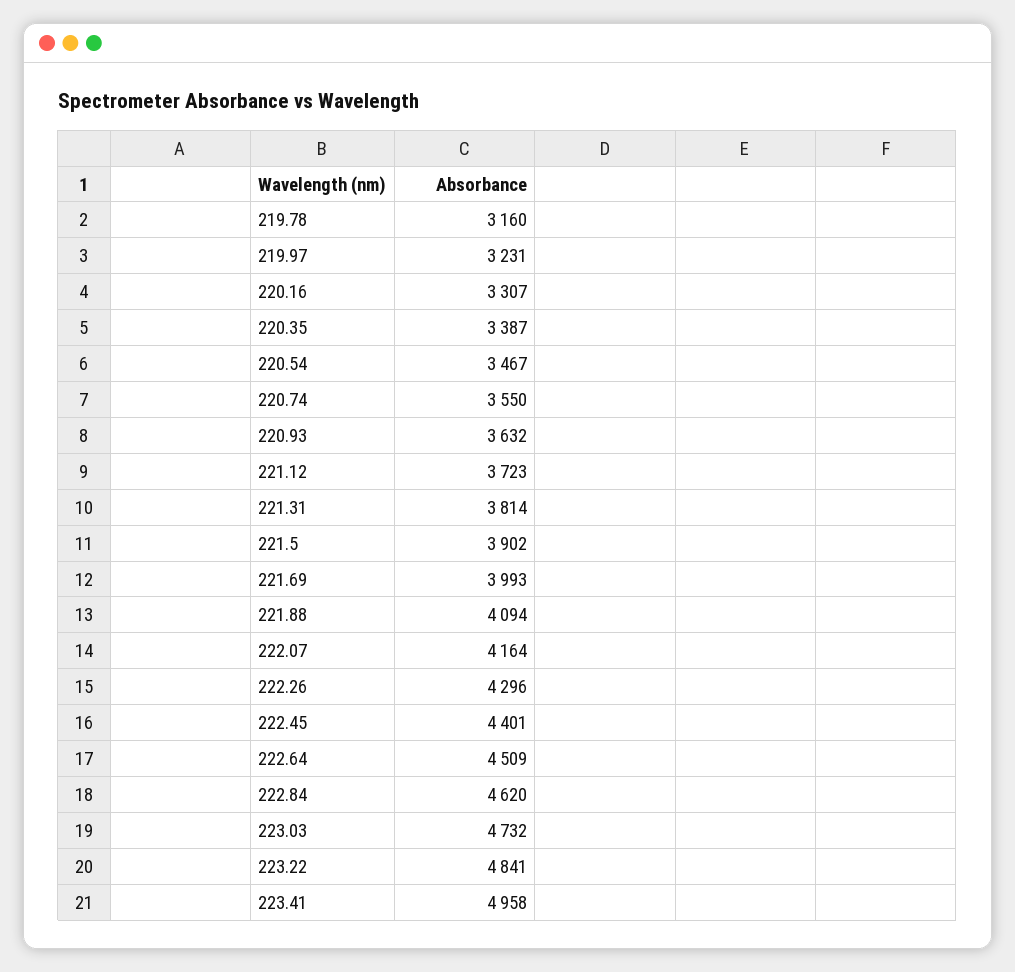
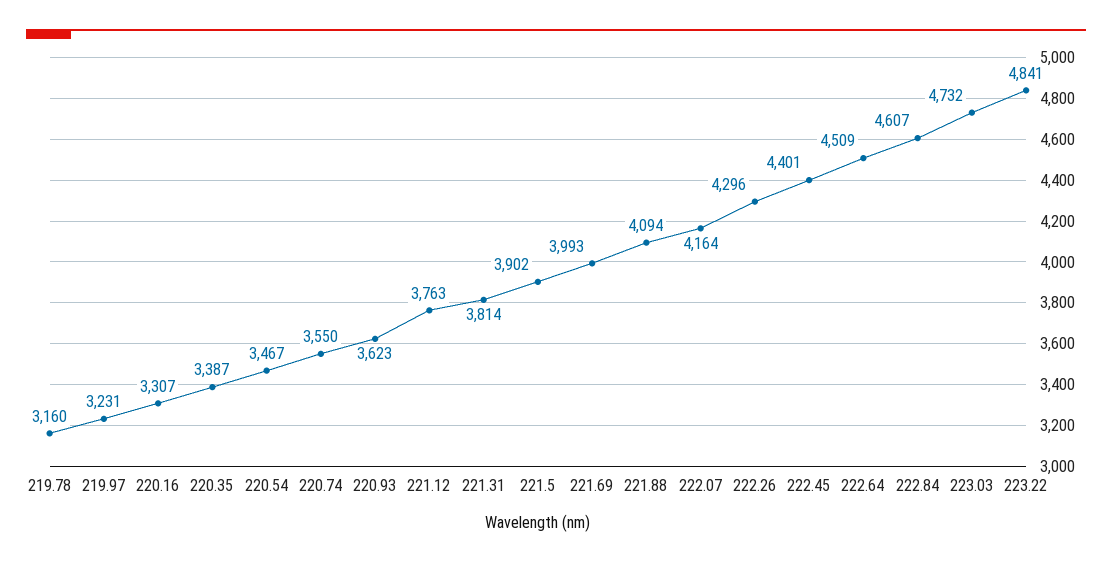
  {
    "219.78": 3160,
    "219.97": 3231,
    "220.16": 3307,
    "220.35": 3387,
    "220.54": 3467,
    "220.74": 3550,
-   "220.93": 3632,
+   "220.93": 3623,
-   "221.12": 3723,
+   "221.12": 3763,
    "221.31": 3814,
    "221.5": 3902,
    "221.69": 3993,
    "221.88": 4094,
    "222.07": 4164,
    "222.26": 4296,
    "222.45": 4401,
    "222.64": 4509,
-   "222.84": 4620,
+   "222.84": 4607,
    "223.03": 4732,
-   "223.22": 4841,
+   "223.22": 4841
-   "223.41": 4958
  }

